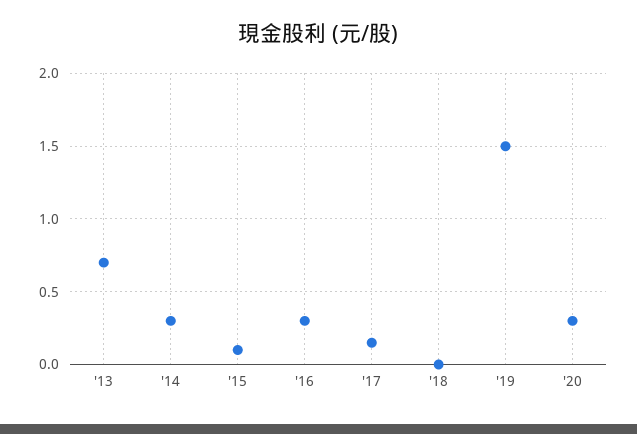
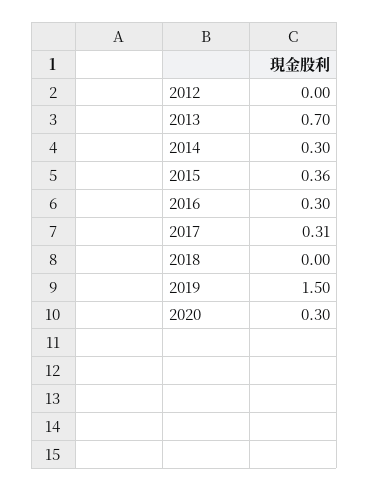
  {
    "'13": 0.7,
    "'14": 0.3,
-   "'15": 0.1,
+   "'15": 0.36,
    "'16": 0.3,
-   "'17": 0.15,
+   "'17": 0.31,
    "'18": 0,
    "'19": 1.5,
-   "'20": 0.3
+   "'20": 0.3,
+   "2012": 0
  }

